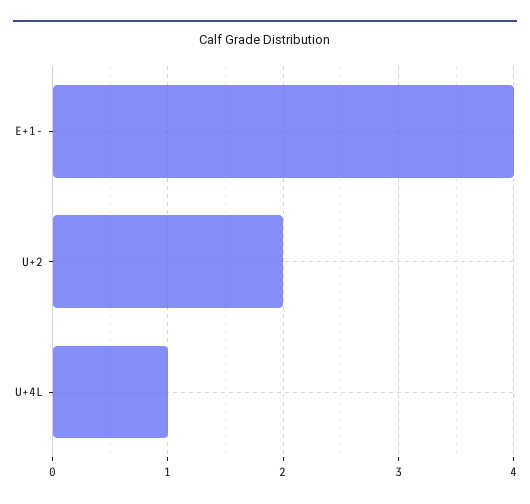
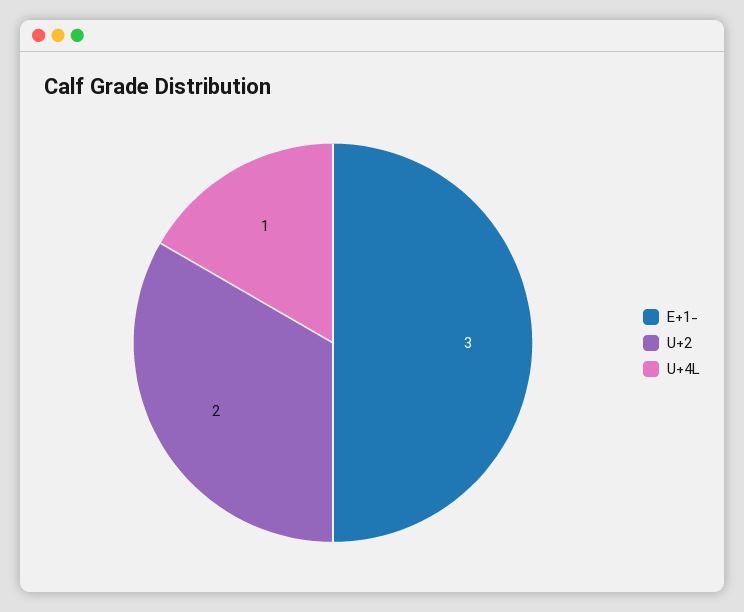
  {
-   "E+1-": 4,
+   "E+1-": 3,
    "U+2": 2,
    "U+4L": 1
  }

